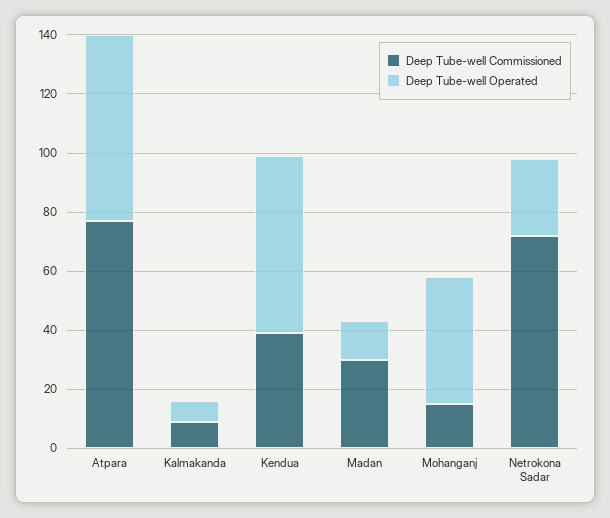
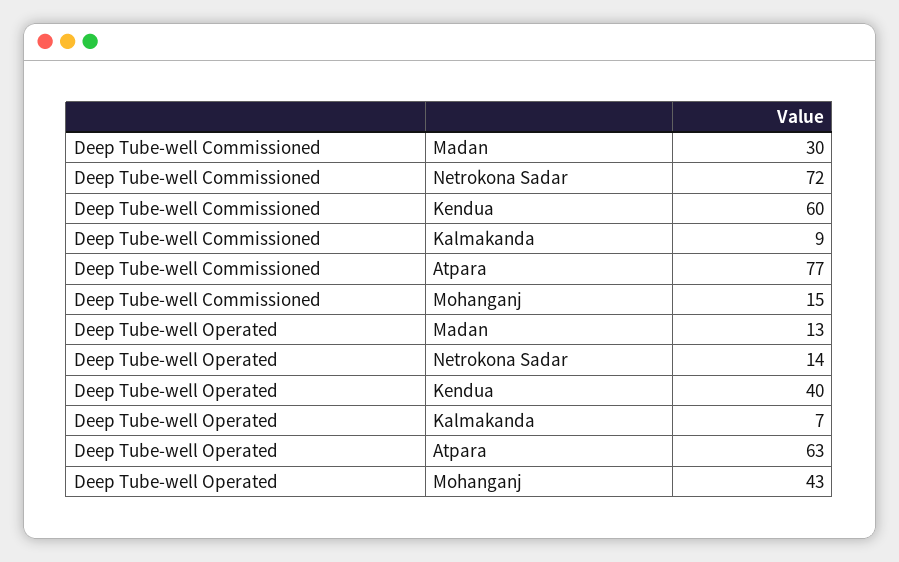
  {
    "Deep Tube-well Commissioned": {
      "Atpara": 77,
      "Kalmakanda": 9,
-     "Kendua": 40,
+     "Kendua": 60,
      "Madan": 30,
      "Mohanganj": 15,
      "Netrokona Sadar": 72
    },
    "Deep Tube-well Operated": {
      "Atpara": 63,
      "Kalmakanda": 7,
-     "Kendua": 60,
+     "Kendua": 40,
      "Madan": 13,
      "Mohanganj": 43,
-     "Netrokona Sadar": 25
+     "Netrokona Sadar": 14
    }
  }

